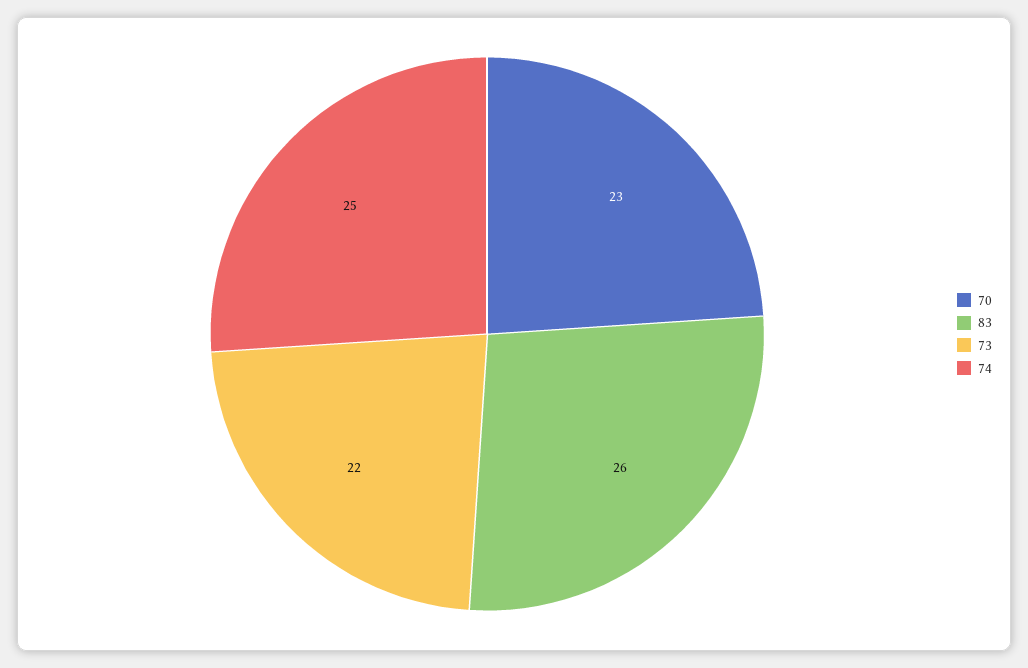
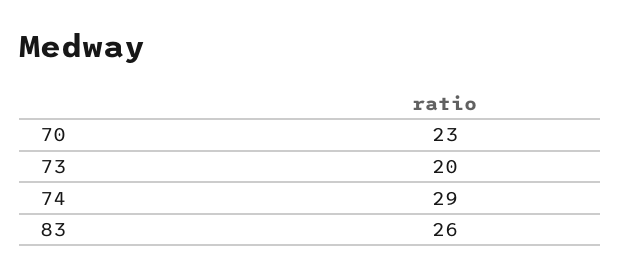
  {
    "70": 23,
    "83": 26,
-   "73": 22,
+   "73": 20,
-   "74": 25
+   "74": 29
  }

